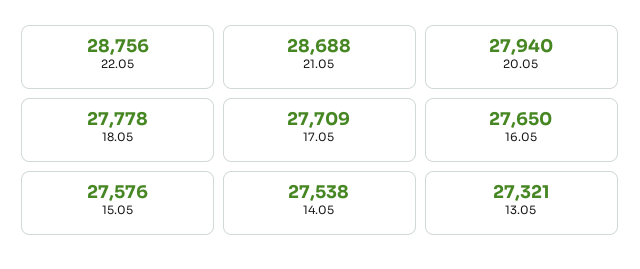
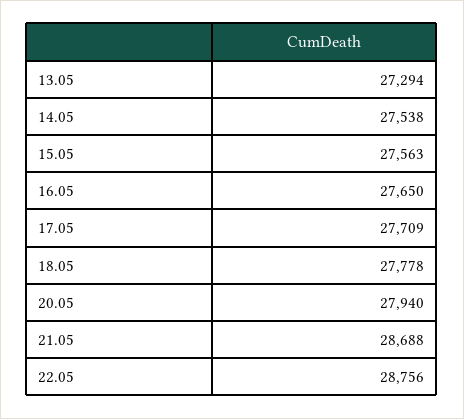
  {
    "22.05": 28756,
    "21.05": 28688,
    "20.05": 27940,
    "18.05": 27778,
    "17.05": 27709,
    "16.05": 27650,
-   "15.05": 27576,
+   "15.05": 27563,
    "14.05": 27538,
-   "13.05": 27321
+   "13.05": 27294
  }

